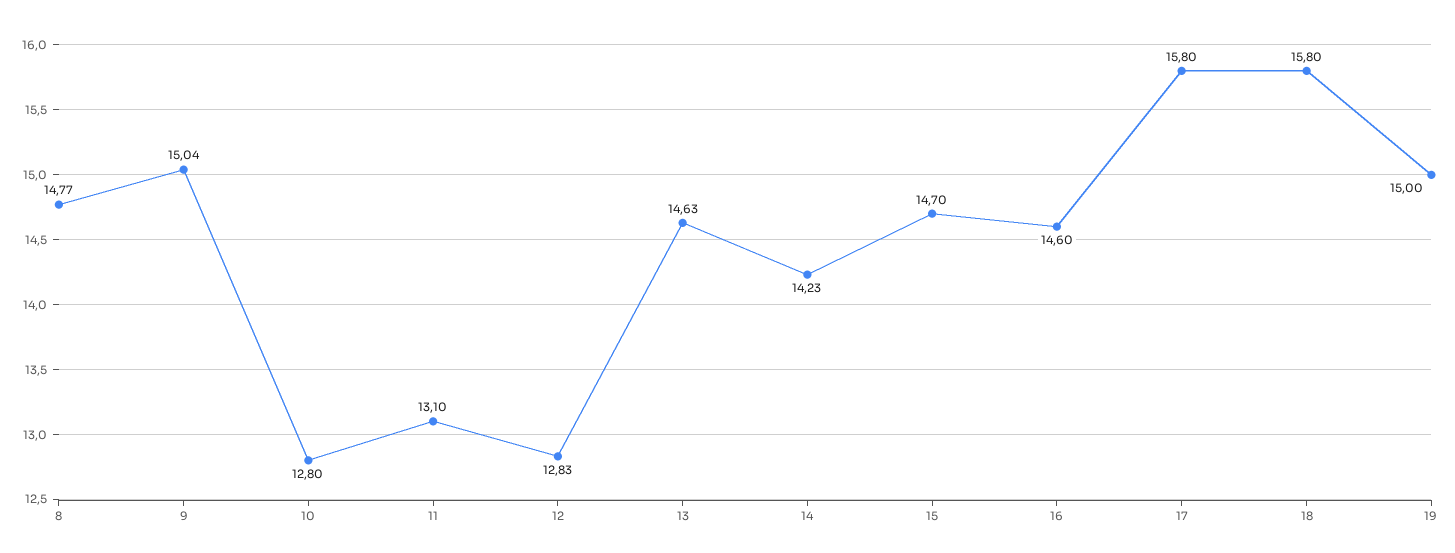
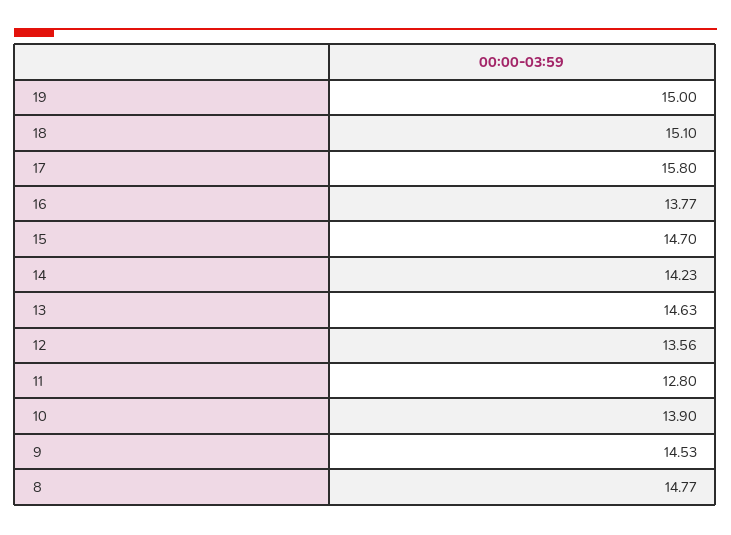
  {
    "8": 14.77,
-   "9": 15.04,
+   "9": 14.53,
-   "10": 12.8,
+   "10": 13.9,
-   "11": 13.1,
+   "11": 12.8,
-   "12": 12.83,
+   "12": 13.56,
    "13": 14.63,
    "14": 14.23,
    "15": 14.7,
-   "16": 14.6,
+   "16": 13.77,
    "17": 15.8,
-   "18": 15.8,
+   "18": 15.1,
    "19": 15
  }

